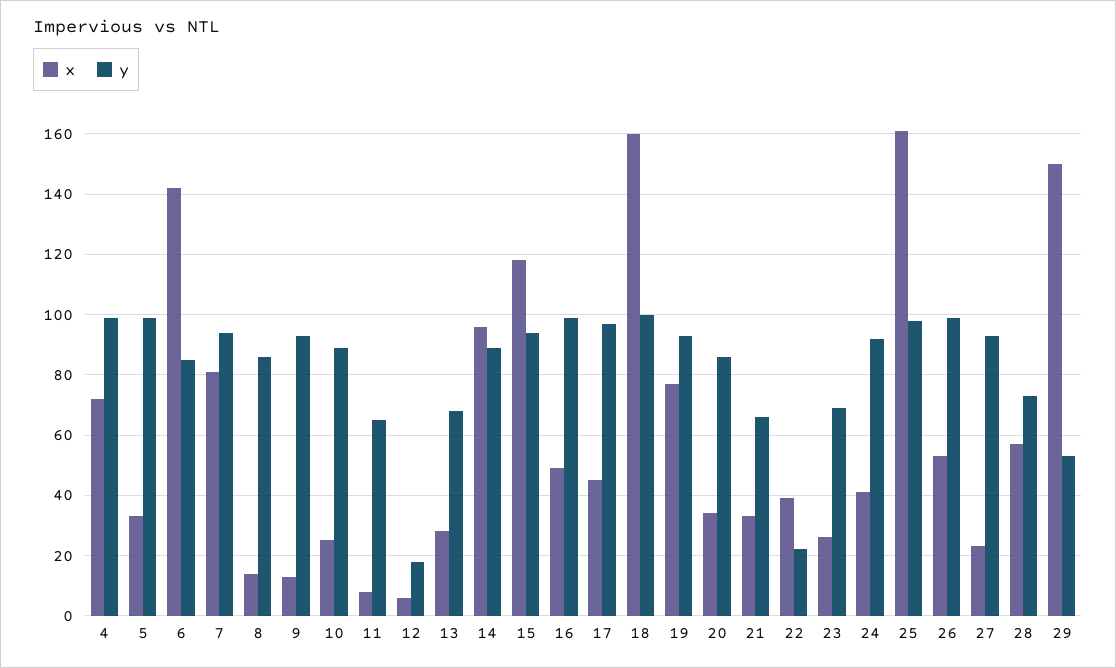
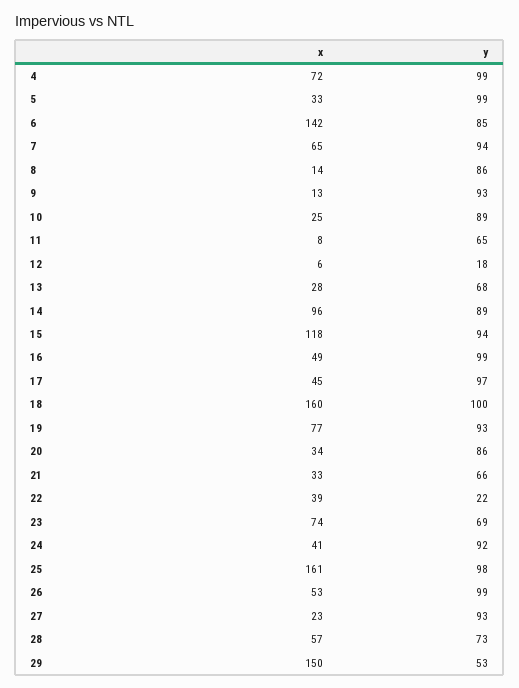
  {
    "x": {
      "4": 72,
      "5": 33,
      "6": 142,
-     "7": 80,
+     "7": 65,
      "8": 14,
      "9": 13,
      "10": 25,
      "11": 8,
      "12": 6,
      "13": 28,
      "14": 96,
      "15": 118,
      "16": 49,
      "17": 45,
      "18": 160,
      "19": 77,
      "20": 34,
      "21": 33,
      "22": 39,
-     "23": 25,
+     "23": 74,
      "24": 41,
      "25": 161,
      "26": 53,
      "27": 23,
      "28": 57,
      "29": 150
    },
    "y": {
      "4": 99,
      "5": 99,
      "6": 85,
      "7": 94,
      "8": 86,
      "9": 93,
      "10": 89,
      "11": 65,
      "12": 18,
      "13": 68,
      "14": 89,
      "15": 94,
      "16": 99,
      "17": 97,
      "18": 100,
      "19": 93,
      "20": 86,
      "21": 66,
      "22": 22,
      "23": 69,
      "24": 92,
      "25": 98,
      "26": 99,
      "27": 93,
      "28": 73,
      "29": 53
    }
  }

